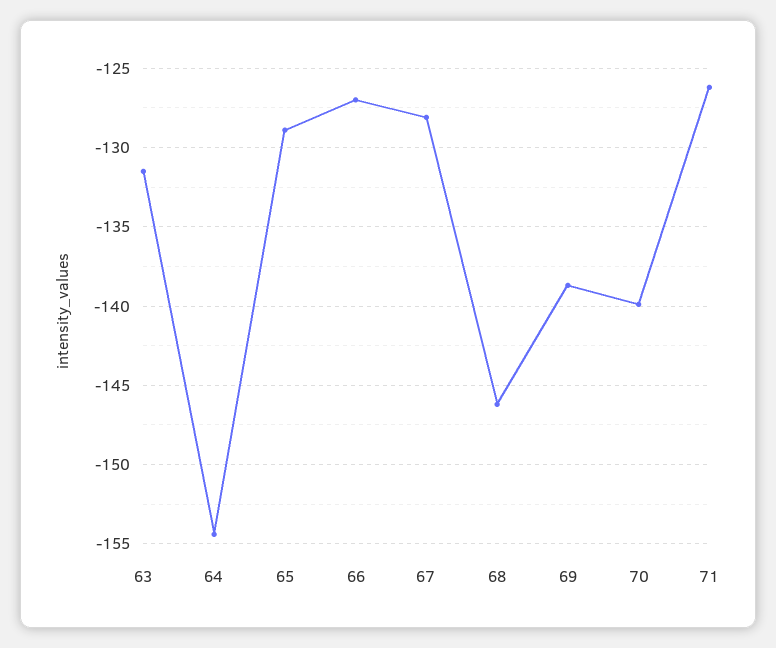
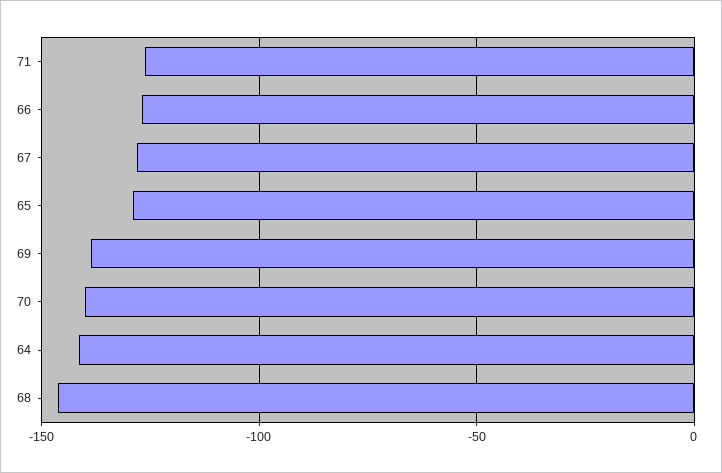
  {
-   "63": -131.5,
-   "64": -154.5,
+   "64": -140,
    "65": -129,
    "66": -127,
    "67": -128,
    "68": -146,
    "69": -138.5,
    "70": -140,
    "71": -126
  }

